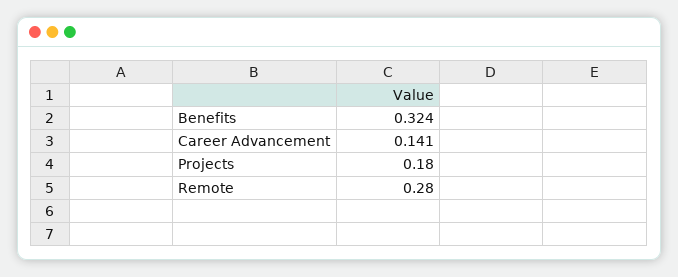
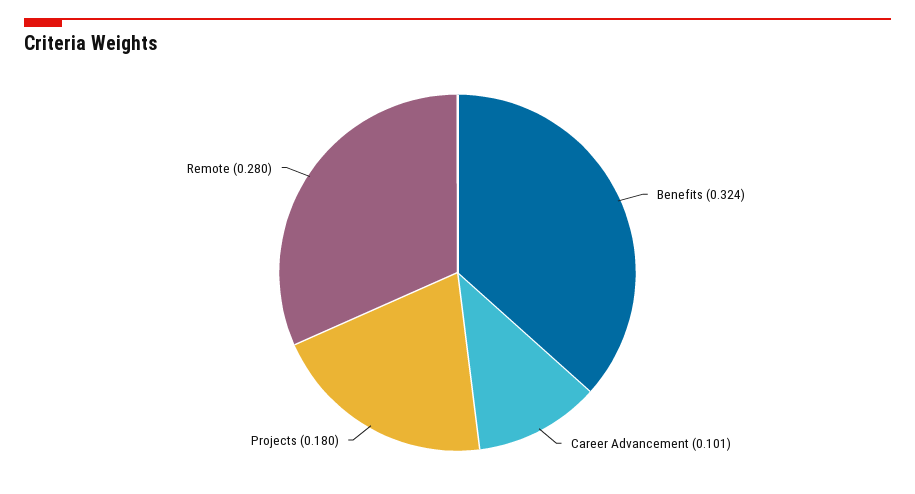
  {
    "Benefits": 0.324,
-   "Career Advancement": 0.141,
+   "Career Advancement": 0.101,
    "Projects": 0.18,
    "Remote": 0.28
  }

